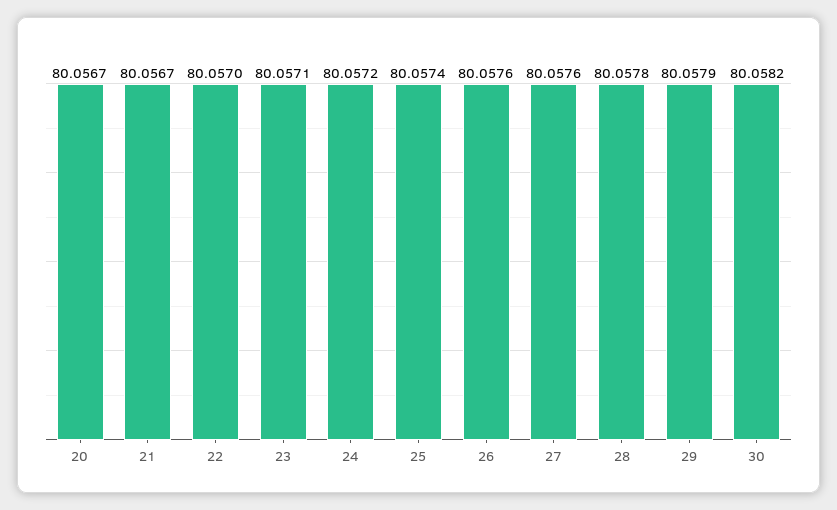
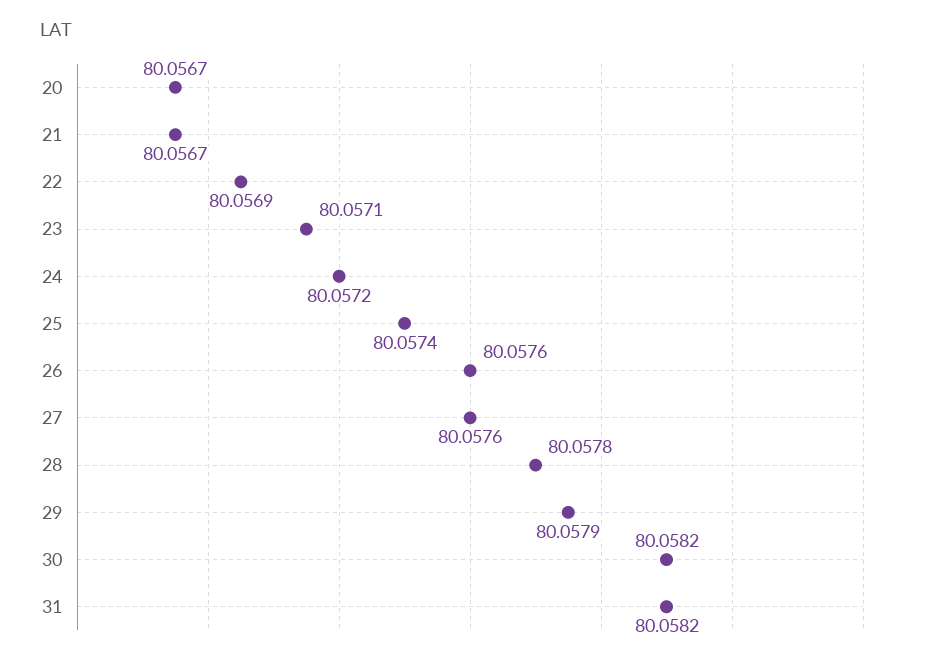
  {
    "20": 80.0567,
    "21": 80.0567,
-   "22": 80.057,
+   "22": 80.0569,
    "23": 80.0571,
    "24": 80.0572,
    "25": 80.0574,
    "26": 80.0576,
    "27": 80.0576,
    "28": 80.0578,
    "29": 80.0579,
-   "30": 80.0582
+   "30": 80.0582,
+   "31": 80.0582
  }

